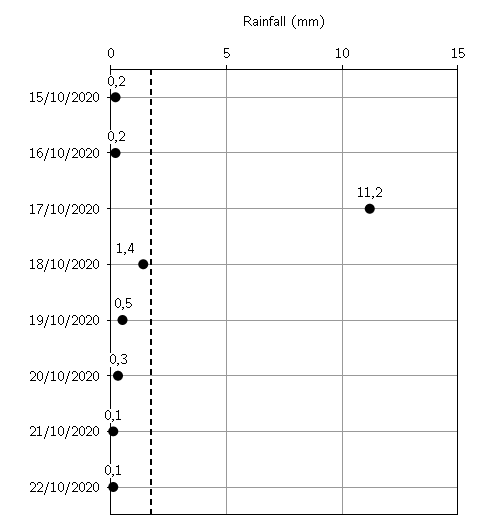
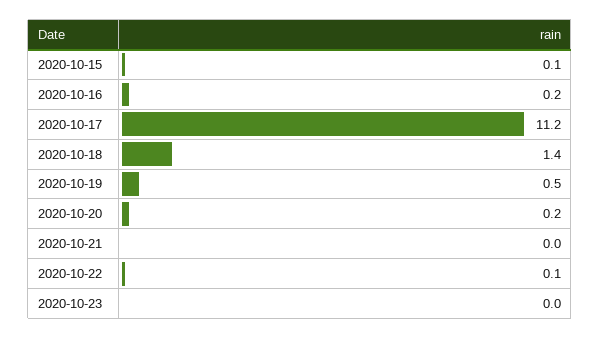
  {
-   "15/10/2020": 0.2,
+   "15/10/2020": 0.1,
    "16/10/2020": 0.2,
    "17/10/2020": 11.2,
    "18/10/2020": 1.4,
    "19/10/2020": 0.5,
-   "20/10/2020": 0.3,
+   "20/10/2020": 0.2,
-   "21/10/2020": 0.1,
+   "21/10/2020": 0,
-   "22/10/2020": 0.1
+   "22/10/2020": 0.1,
+   "2020-10-23": 0
  }

